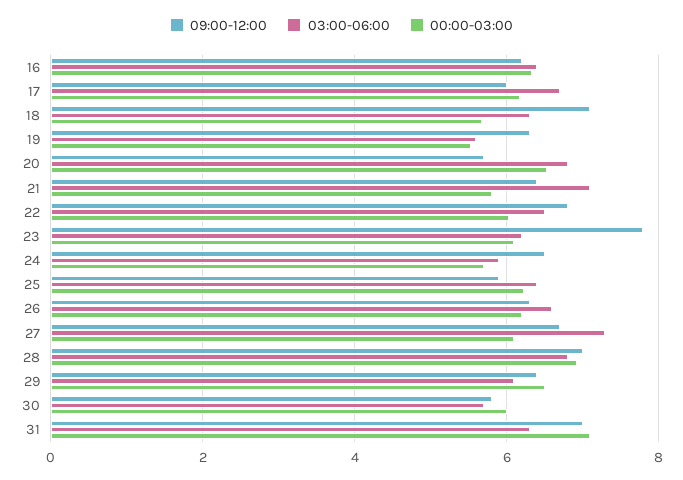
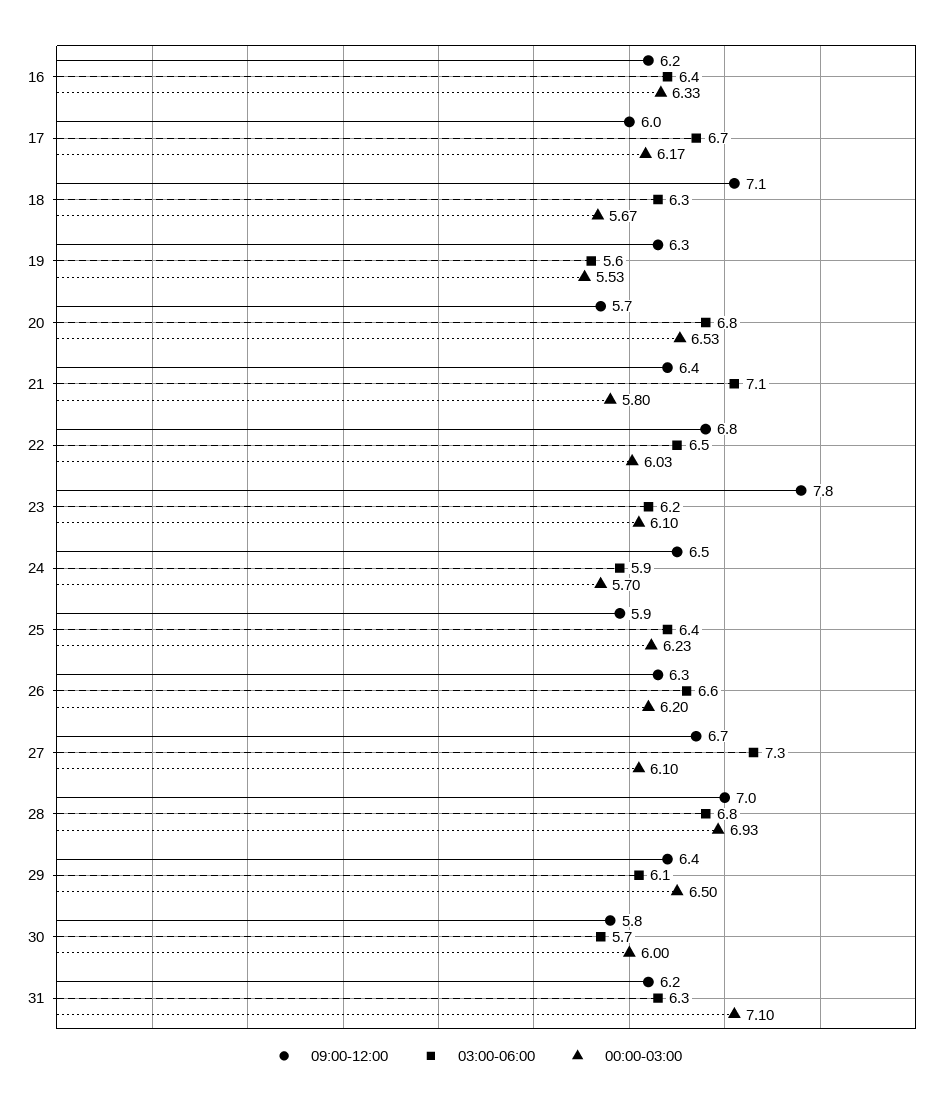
  {
    "09:00-12:00": {
      "16": 6.2,
      "17": 6,
      "18": 7.1,
      "19": 6.3,
      "20": 5.7,
      "21": 6.4,
      "22": 6.8,
      "23": 7.8,
      "24": 6.5,
      "25": 5.9,
      "26": 6.3,
      "27": 6.7,
      "28": 7,
      "29": 6.4,
      "30": 5.8,
-     "31": 7
+     "31": 6.2
    },
    "03:00-06:00": {
      "16": 6.4,
      "17": 6.7,
      "18": 6.3,
      "19": 5.6,
      "20": 6.8,
      "21": 7.1,
      "22": 6.5,
      "23": 6.2,
      "24": 5.9,
      "25": 6.4,
      "26": 6.6,
      "27": 7.3,
      "28": 6.8,
      "29": 6.1,
      "30": 5.7,
      "31": 6.3
    },
    "00:00-03:00": {
      "16": 6.33,
      "17": 6.17,
      "18": 5.67,
      "19": 5.53,
      "20": 6.53,
      "21": 5.8,
      "22": 6.03,
      "23": 6.1,
      "24": 5.7,
      "25": 6.23,
      "26": 6.2,
      "27": 6.1,
      "28": 6.93,
      "29": 6.5,
      "30": 6,
      "31": 7.1
    }
  }

